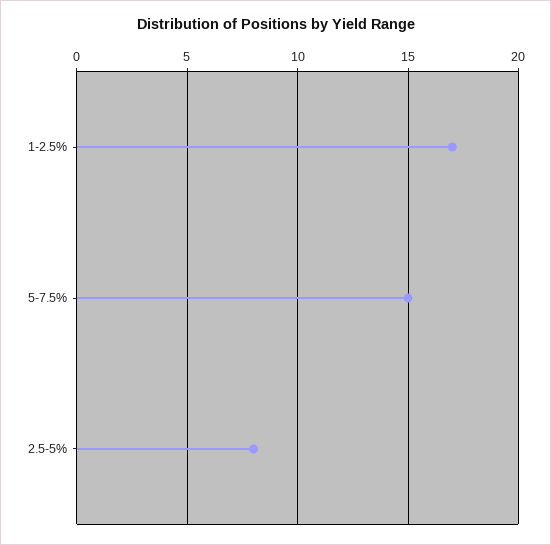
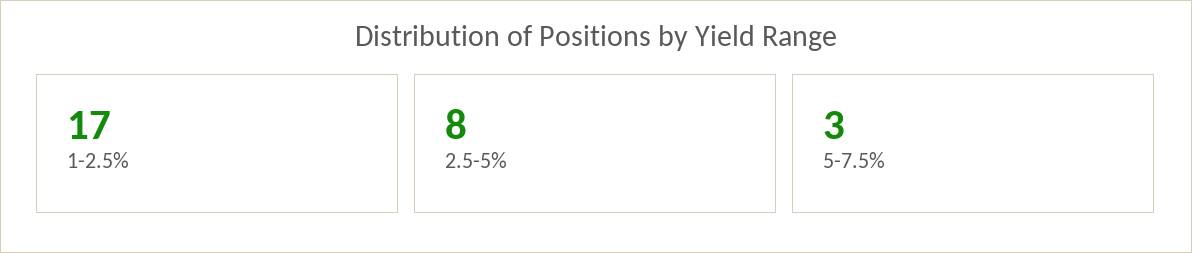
  {
    "1-2.5%": 17,
-   "5-7.5%": 15,
+   "5-7.5%": 3,
    "2.5-5%": 8
  }

